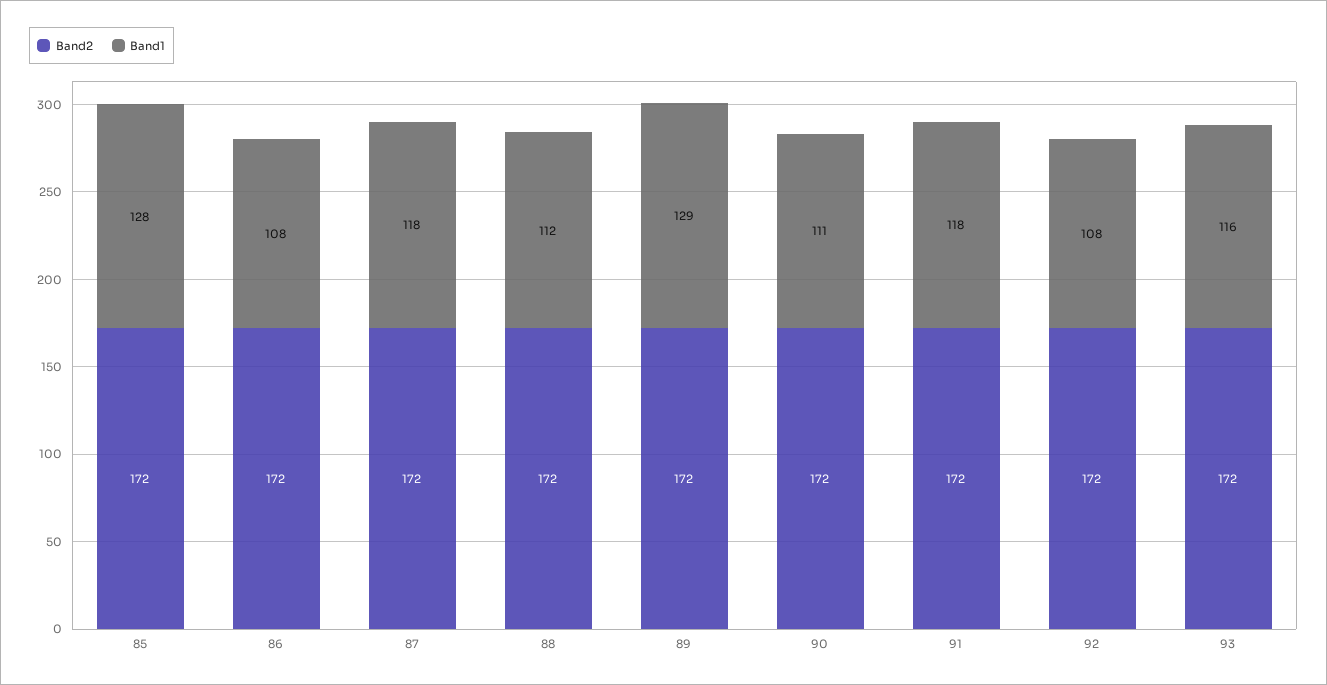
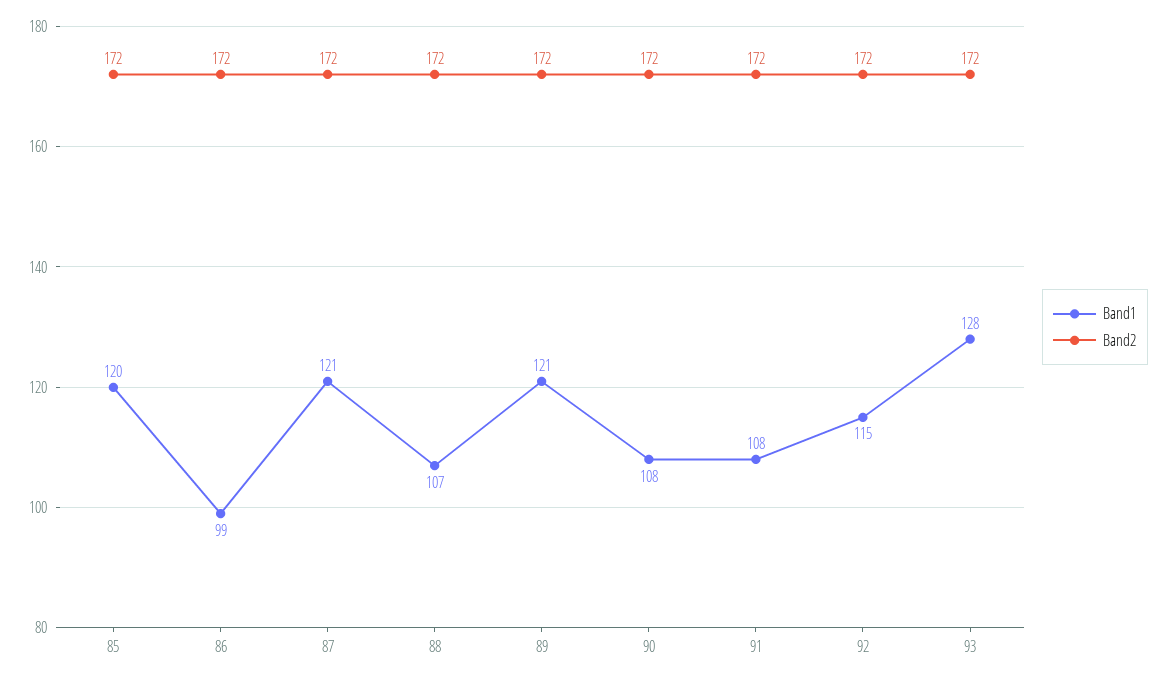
  {
    "Band2": {
      "85": 172,
      "86": 172,
      "87": 172,
      "88": 172,
      "89": 172,
      "90": 172,
      "91": 172,
      "92": 172,
      "93": 172
    },
    "Band1": {
-     "85": 128,
+     "85": 120,
-     "86": 108,
+     "86": 99,
-     "87": 118,
+     "87": 121,
-     "88": 112,
+     "88": 107,
-     "89": 129,
+     "89": 121,
-     "90": 111,
+     "90": 108,
-     "91": 118,
+     "91": 108,
-     "92": 108,
+     "92": 115,
-     "93": 116
+     "93": 128
    }
  }

